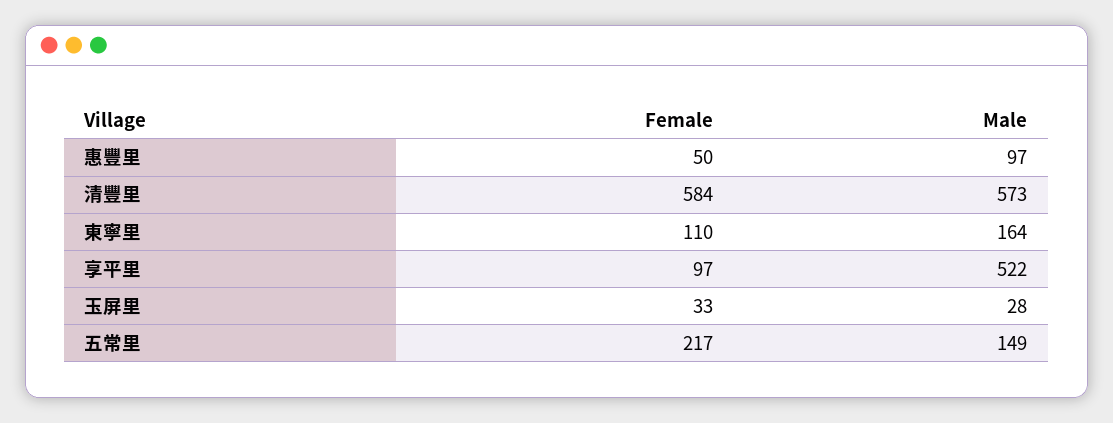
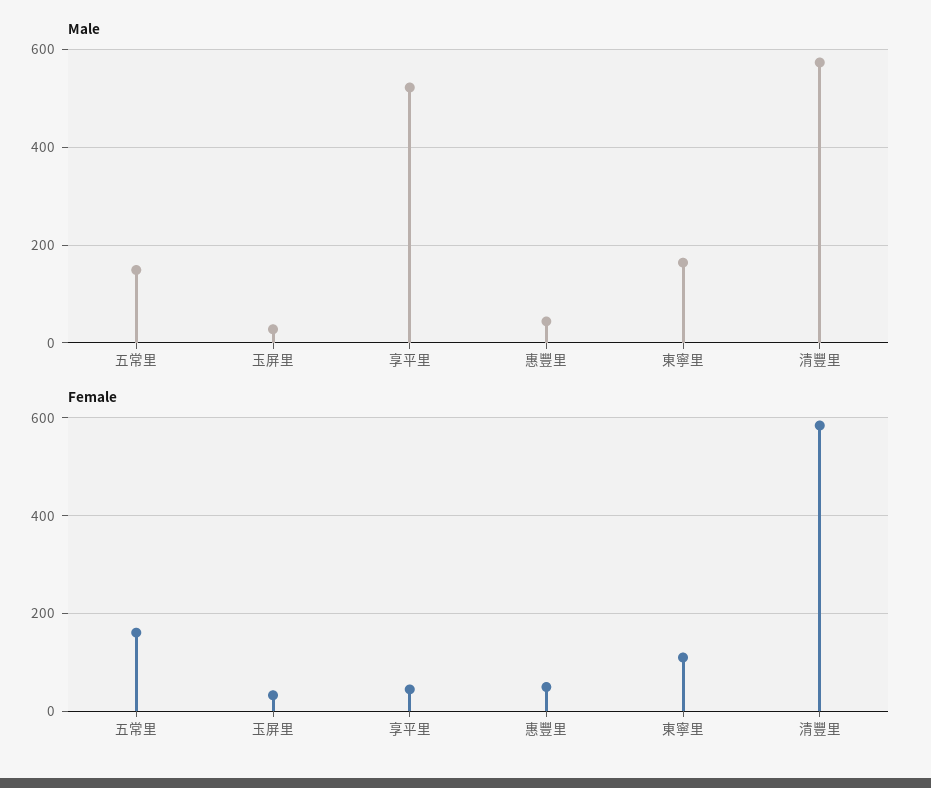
  {
    "Female": {
      "惠豐里": 50,
      "清豐里": 584,
      "東寧里": 110,
-     "享平里": 97,
+     "享平里": 40,
      "玉屏里": 33,
-     "五常里": 217
+     "五常里": 160
    },
    "Male": {
-     "惠豐里": 97,
+     "惠豐里": 40,
      "清豐里": 573,
      "東寧里": 164,
      "享平里": 522,
      "玉屏里": 28,
      "五常里": 149
    }
  }

